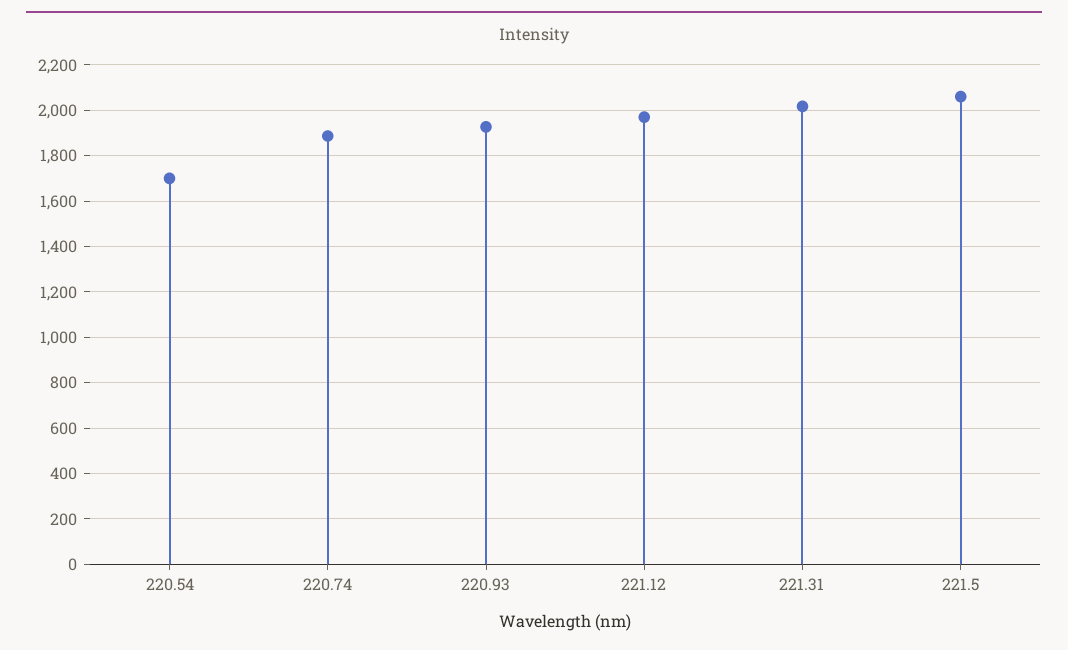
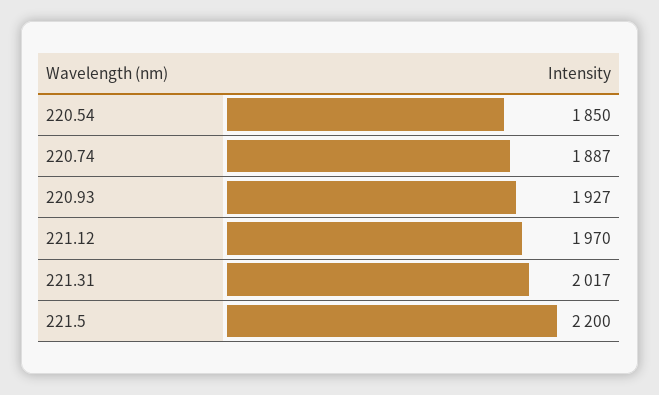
  {
-   "220.54": 1700,
+   "220.54": 1850,
    "220.74": 1887,
    "220.93": 1927,
    "221.12": 1970,
    "221.31": 2017,
-   "221.5": 2050
+   "221.5": 2200
  }

